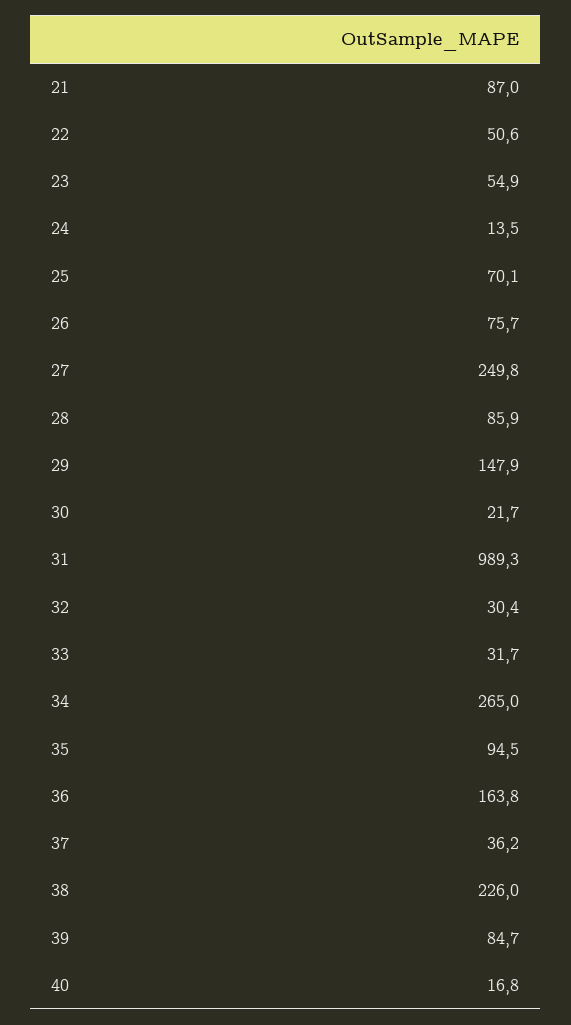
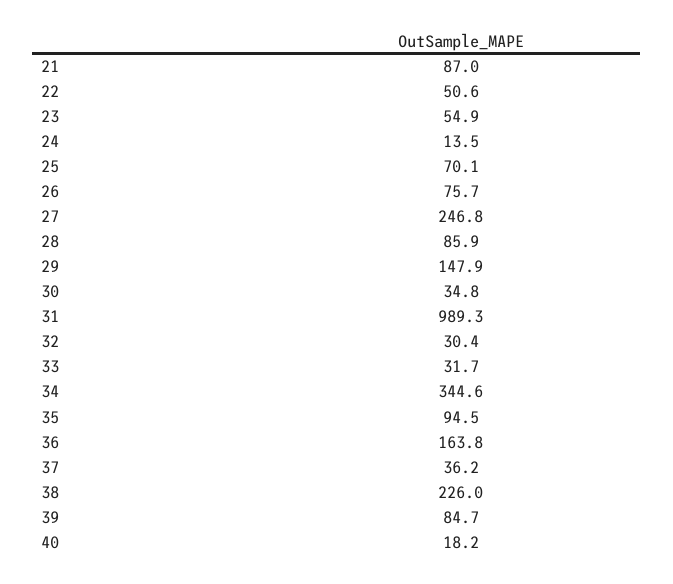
  {
    "21": 87,
    "22": 50.6,
    "23": 54.9,
    "24": 13.5,
    "25": 70.1,
    "26": 75.7,
-   "27": 249.8,
+   "27": 246.8,
    "28": 85.9,
    "29": 147.9,
-   "30": 21.7,
+   "30": 34.8,
    "31": 989.3,
    "32": 30.4,
    "33": 31.7,
-   "34": 265,
+   "34": 344.6,
    "35": 94.5,
    "36": 163.8,
    "37": 36.2,
    "38": 226,
    "39": 84.7,
-   "40": 16.8
+   "40": 18.2
  }

